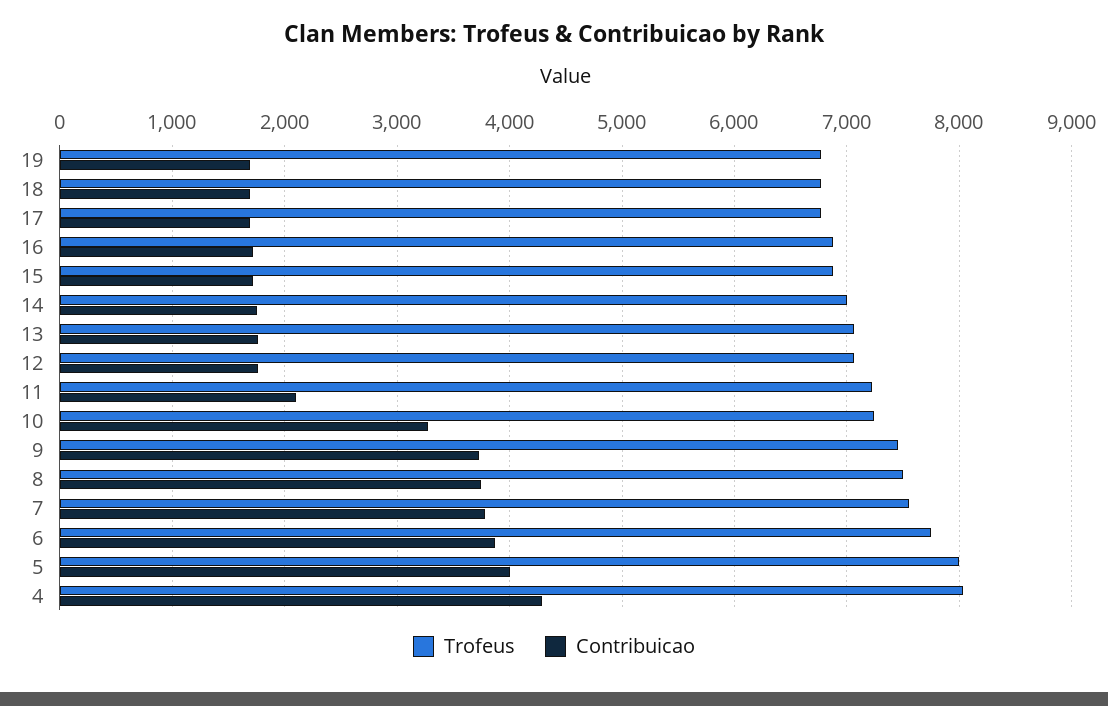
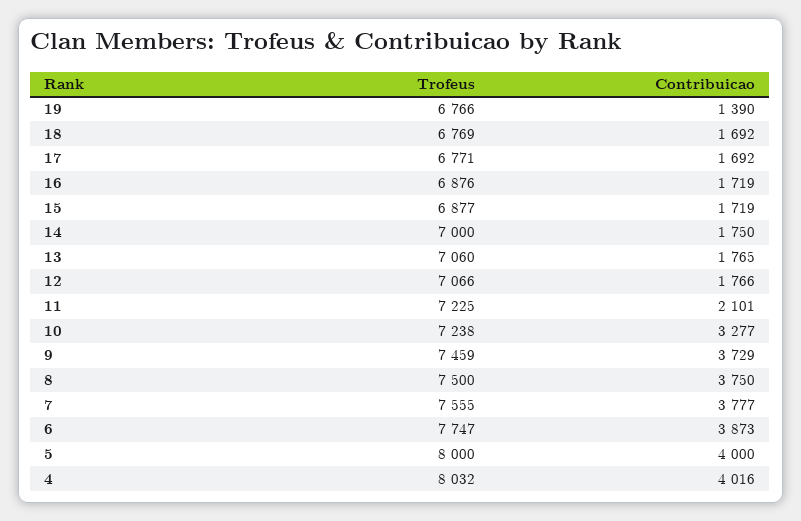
  {
    "Trofeus": {
      "19": 6766,
      "18": 6769,
      "17": 6771,
      "16": 6876,
      "15": 6877,
      "14": 7000,
      "13": 7060,
      "12": 7066,
      "11": 7225,
      "10": 7238,
      "9": 7459,
      "8": 7500,
      "7": 7555,
      "6": 7747,
      "5": 8000,
      "4": 8032
    },
    "Contribuicao": {
-     "19": 1700,
+     "19": 1390,
      "18": 1692,
      "17": 1692,
      "16": 1719,
      "15": 1719,
      "14": 1750,
      "13": 1765,
      "12": 1766,
      "11": 2101,
      "10": 3277,
      "9": 3729,
      "8": 3750,
      "7": 3777,
      "6": 3873,
      "5": 4000,
-     "4": 4300
+     "4": 4016
    }
  }

